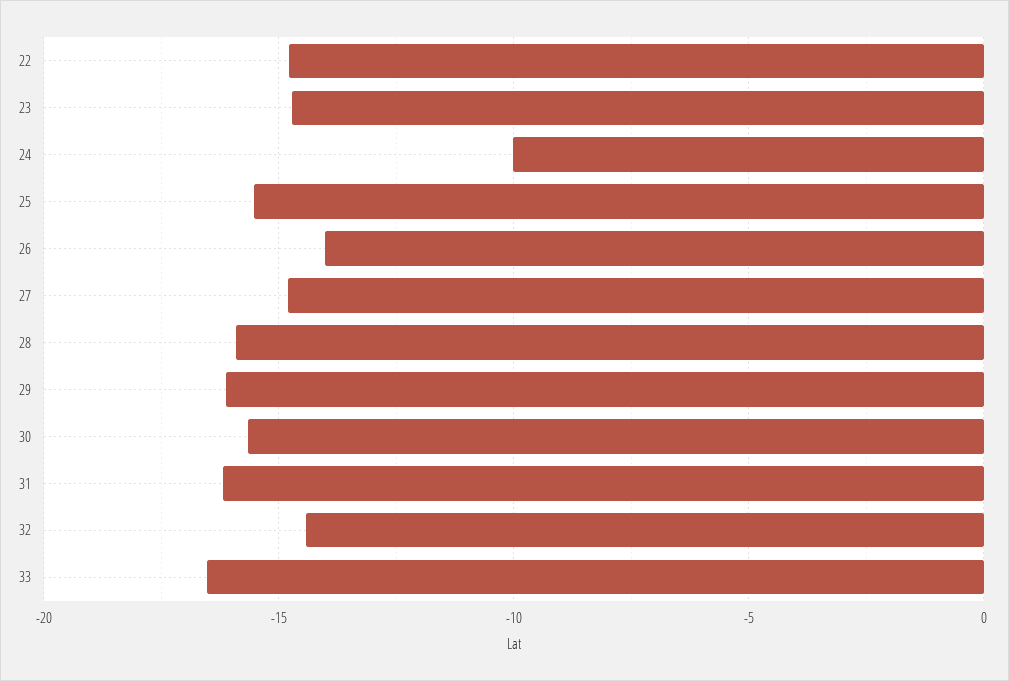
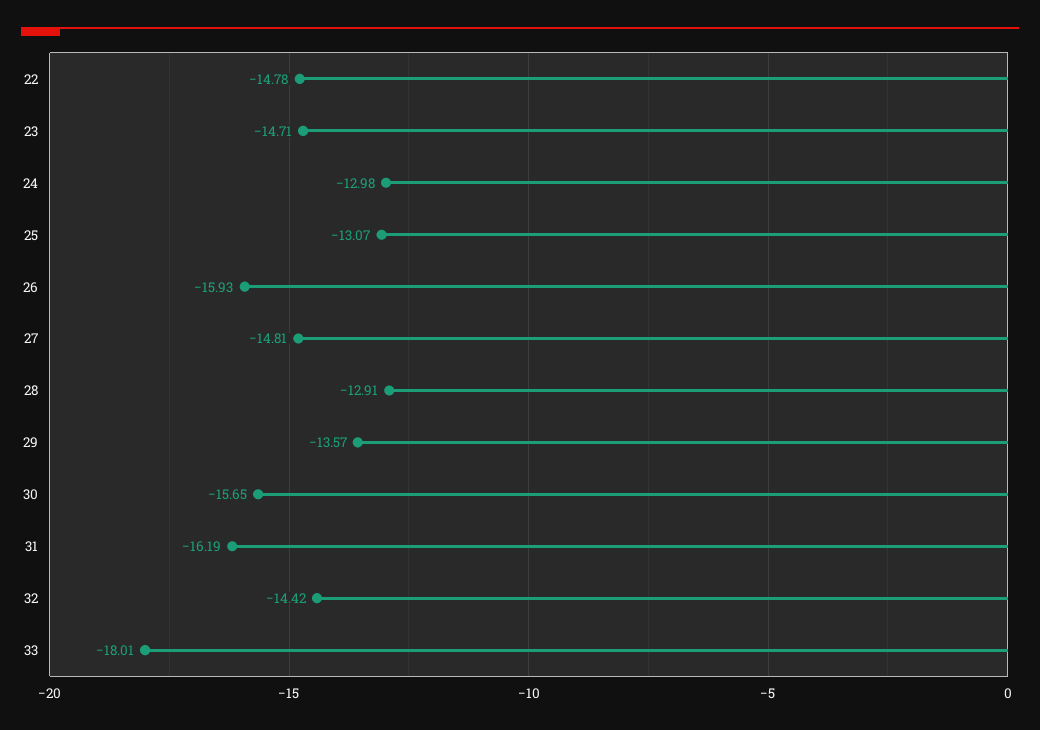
  {
    "22": -14.78,
    "23": -14.71,
-   "24": -10,
+   "24": -12.98,
-   "25": -15.5,
+   "25": -13.07,
-   "26": -14,
+   "26": -15.93,
    "27": -14.81,
-   "28": -16,
+   "28": -12.91,
-   "29": -16,
+   "29": -13.57,
    "30": -15.65,
    "31": -16.19,
    "32": -14.42,
-   "33": -16.5
+   "33": -18.01
  }

